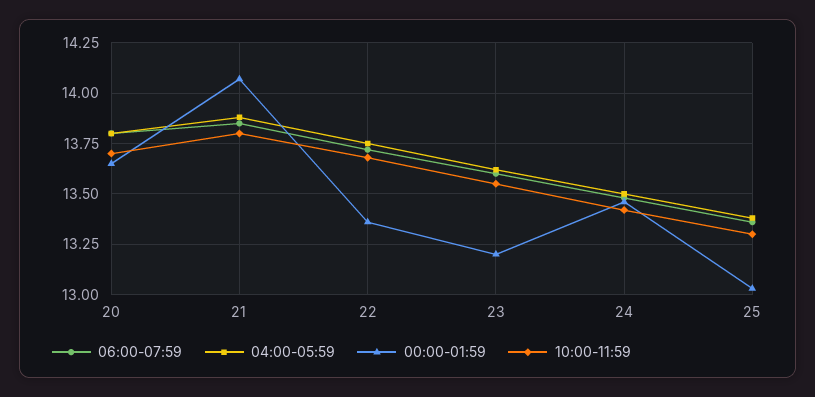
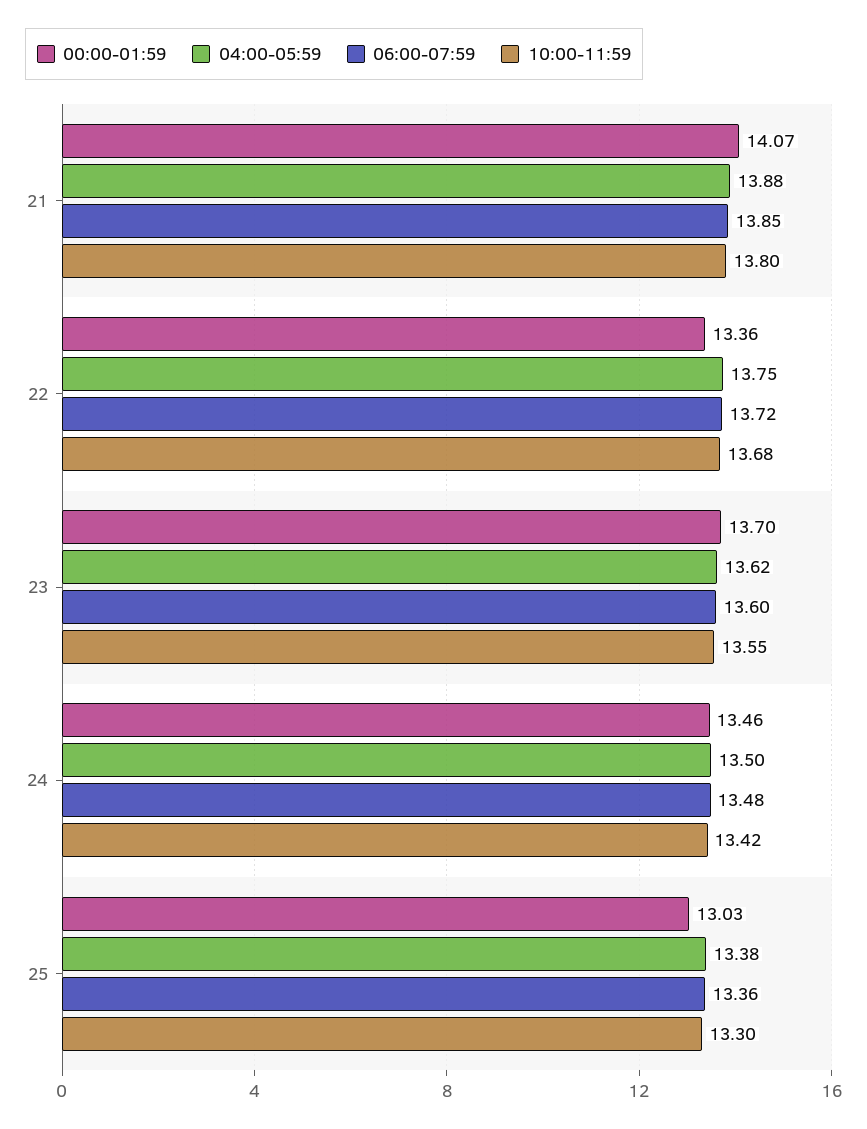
  {
    "06:00-07:59": {
-     "20": 13.8,
      "21": 13.85,
      "22": 13.72,
      "23": 13.6,
      "24": 13.48,
      "25": 13.36
    },
    "04:00-05:59": {
-     "20": 13.8,
      "21": 13.88,
      "22": 13.75,
      "23": 13.62,
      "24": 13.5,
      "25": 13.38
    },
    "00:00-01:59": {
-     "20": 13.65,
      "21": 14.07,
      "22": 13.36,
-     "23": 13.2,
+     "23": 13.7,
      "24": 13.46,
      "25": 13.03
    },
    "10:00-11:59": {
-     "20": 13.7,
      "21": 13.8,
      "22": 13.68,
      "23": 13.55,
      "24": 13.42,
      "25": 13.3
    }
  }

